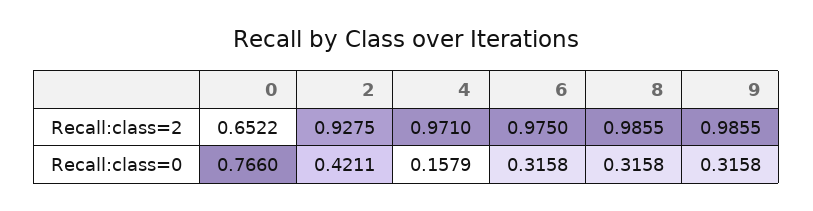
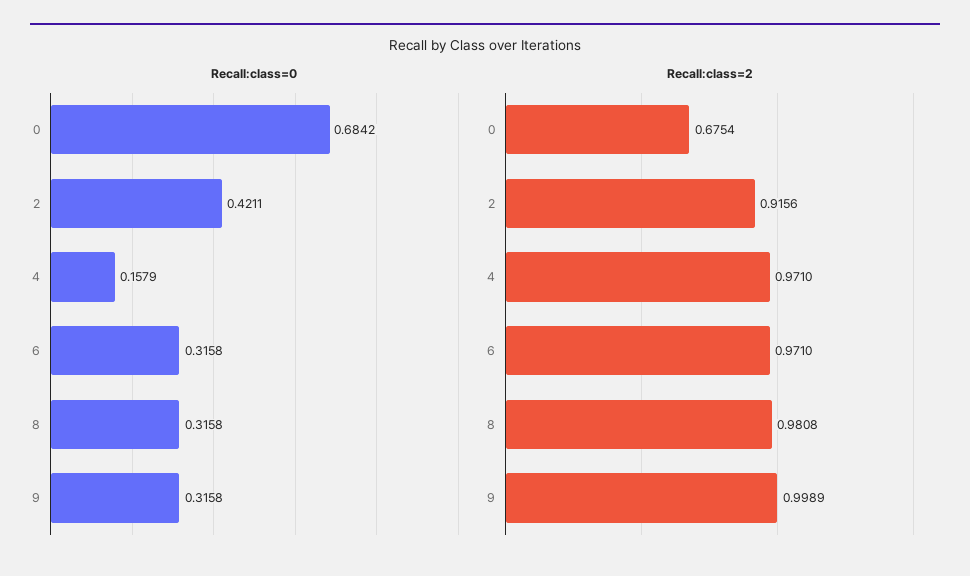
  {
    "Recall:class=2": {
-     "0": 0.6522,
+     "0": 0.6754,
-     "2": 0.9275,
+     "2": 0.9156,
      "4": 0.971,
-     "6": 0.975,
+     "6": 0.971,
-     "8": 0.9855,
+     "8": 0.9808,
-     "9": 0.9855
+     "9": 0.9989
    },
    "Recall:class=0": {
-     "0": 0.766,
+     "0": 0.6842,
      "2": 0.4211,
      "4": 0.1579,
      "6": 0.3158,
      "8": 0.3158,
      "9": 0.3158
    }
  }

